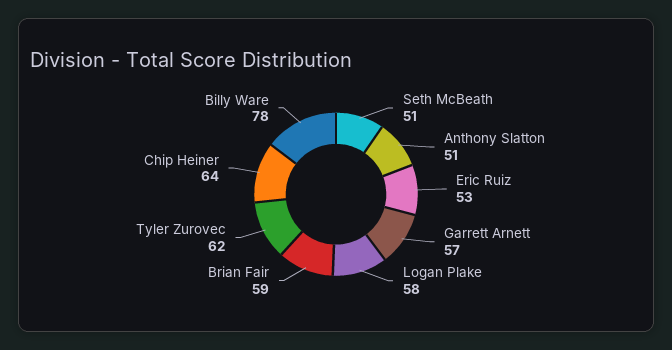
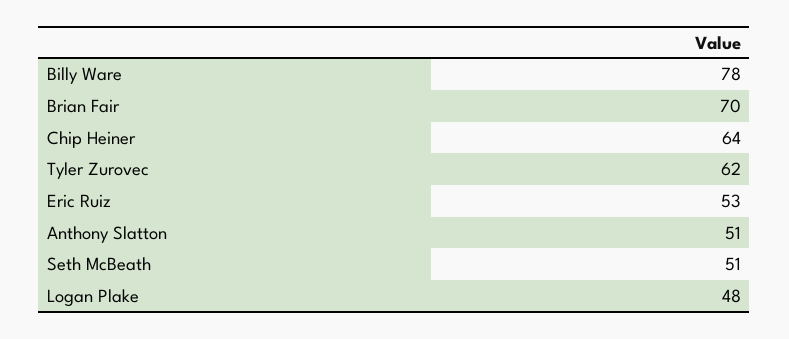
  {
    "Seth McBeath": 51,
    "Anthony Slatton": 51,
    "Eric Ruiz": 53,
-   "Garrett Arnett": 57,
-   "Logan Plake": 58,
+   "Logan Plake": 48,
-   "Brian Fair": 59,
+   "Brian Fair": 70,
    "Tyler Zurovec": 62,
    "Chip Heiner": 64,
    "Billy Ware": 78
  }

